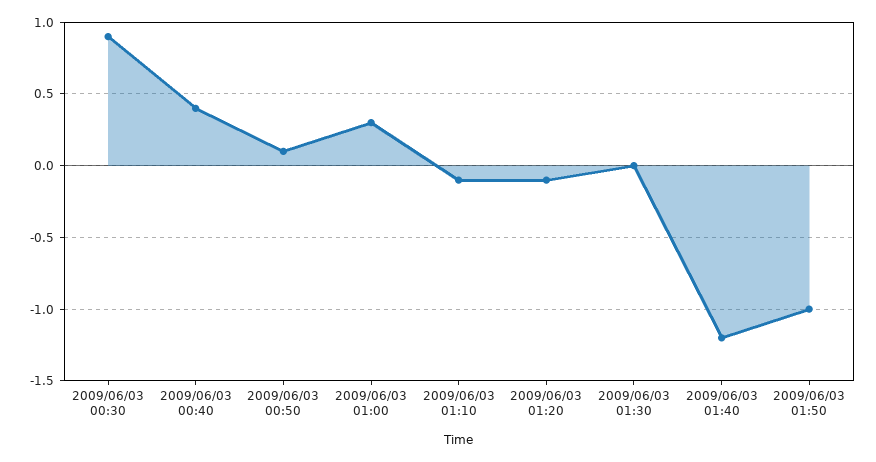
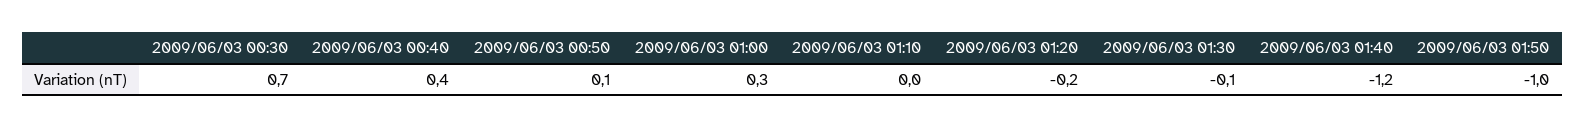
  {
-   "2009/06/03 00:30": 0.9,
+   "2009/06/03 00:30": 0.7,
    "2009/06/03 00:40": 0.4,
    "2009/06/03 00:50": 0.1,
    "2009/06/03 01:00": 0.3,
-   "2009/06/03 01:10": -0.1,
+   "2009/06/03 01:10": 0,
-   "2009/06/03 01:20": -0.1,
+   "2009/06/03 01:20": -0.2,
-   "2009/06/03 01:30": 0,
+   "2009/06/03 01:30": -0.1,
    "2009/06/03 01:40": -1.2,
    "2009/06/03 01:50": -1
  }

